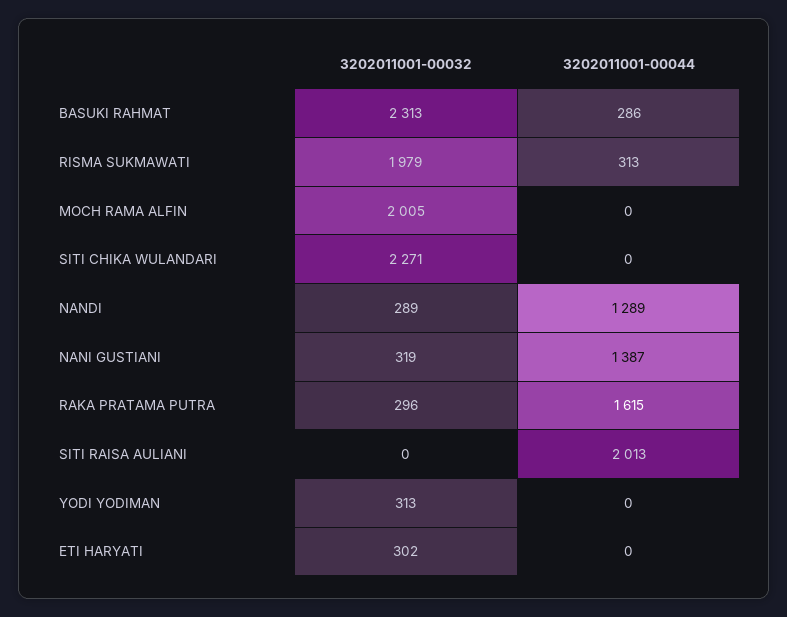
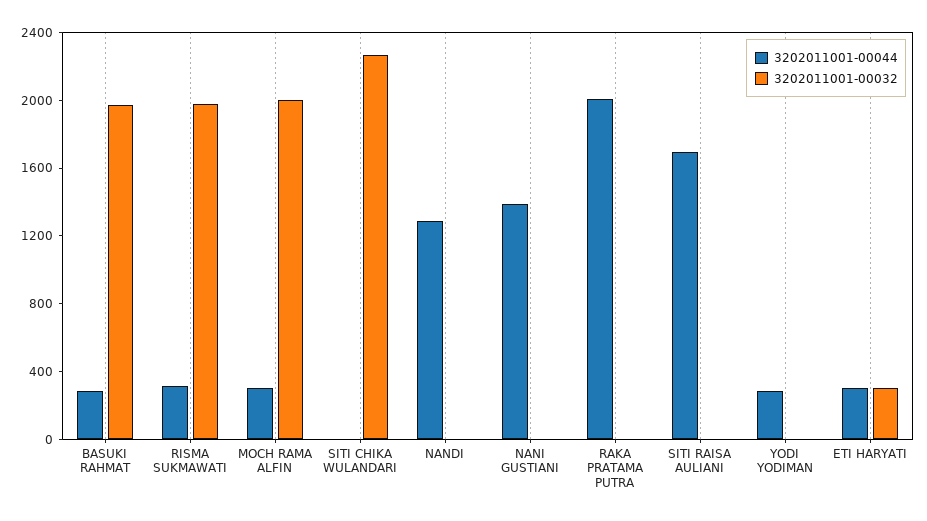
  {
    "3202011001-00032": {
-     "BASUKI RAHMAT": 2313,
+     "BASUKI RAHMAT": 2000,
      "RISMA SUKMAWATI": 1979,
      "MOCH RAMA ALFIN": 2005,
      "SITI CHIKA WULANDARI": 2271,
-     "NANDI": 289,
+     "NANDI": 0,
-     "NANI GUSTIANI": 319,
+     "NANI GUSTIANI": 0,
-     "RAKA PRATAMA PUTRA": 296,
+     "RAKA PRATAMA PUTRA": 0,
      "SITI RAISA AULIANI": 0,
-     "YODI YODIMAN": 313,
+     "YODI YODIMAN": 0,
      "ETI HARYATI": 302
    },
    "3202011001-00044": {
      "BASUKI RAHMAT": 286,
      "RISMA SUKMAWATI": 313,
-     "MOCH RAMA ALFIN": 0,
+     "MOCH RAMA ALFIN": 300,
      "SITI CHIKA WULANDARI": 0,
      "NANDI": 1289,
      "NANI GUSTIANI": 1387,
-     "RAKA PRATAMA PUTRA": 1615,
+     "RAKA PRATAMA PUTRA": 2000,
-     "SITI RAISA AULIANI": 2013,
+     "SITI RAISA AULIANI": 1700,
-     "YODI YODIMAN": 0,
+     "YODI YODIMAN": 300,
-     "ETI HARYATI": 0
+     "ETI HARYATI": 300
    }
  }

